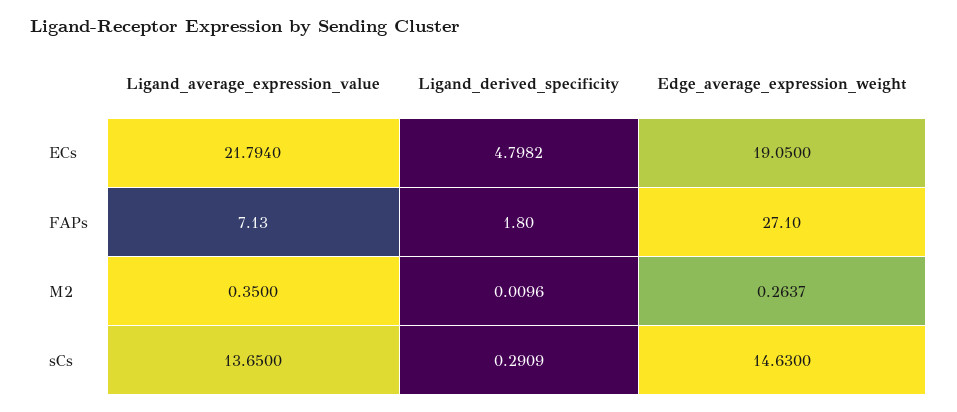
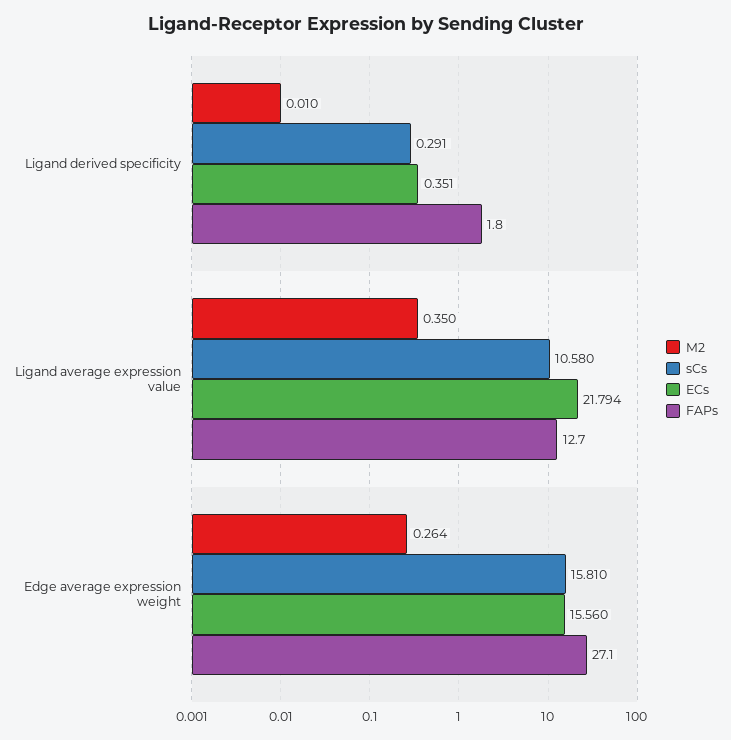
  {
    "ECs": {
      "Ligand_average_expression_value": 21.794,
-     "Ligand_derived_specificity": 4.7982,
+     "Ligand_derived_specificity": 0.351,
-     "Edge_average_expression_weight": 19.05
+     "Edge_average_expression_weight": 15.56
    },
    "FAPs": {
-     "Ligand_average_expression_value": 7.13,
+     "Ligand_average_expression_value": 12.7,
      "Ligand_derived_specificity": 1.8,
      "Edge_average_expression_weight": 27.1
    },
    "M2": {
      "Ligand_average_expression_value": 0.35,
      "Ligand_derived_specificity": 0.0096,
      "Edge_average_expression_weight": 0.2637
    },
    "sCs": {
-     "Ligand_average_expression_value": 13.65,
+     "Ligand_average_expression_value": 10.58,
      "Ligand_derived_specificity": 0.2909,
-     "Edge_average_expression_weight": 14.63
+     "Edge_average_expression_weight": 15.81
    }
  }

